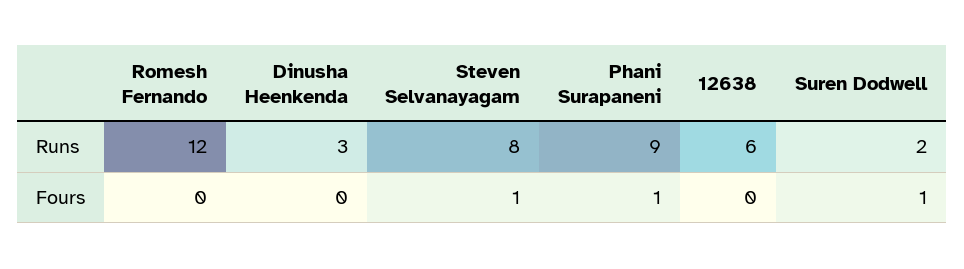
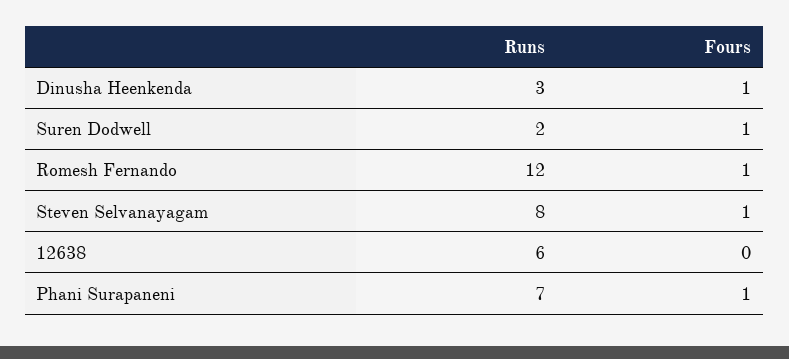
  {
    "Romesh Fernando": {
      "Runs": 12,
-     "Fours": 0
+     "Fours": 1
    },
    "Dinusha Heenkenda": {
      "Runs": 3,
-     "Fours": 0
+     "Fours": 1
    },
    "Steven Selvanayagam": {
      "Runs": 8,
      "Fours": 1
    },
    "Phani Surapaneni": {
-     "Runs": 9,
+     "Runs": 7,
      "Fours": 1
    },
    "12638": {
      "Runs": 6,
      "Fours": 0
    },
    "Suren Dodwell": {
      "Runs": 2,
      "Fours": 1
    }
  }

